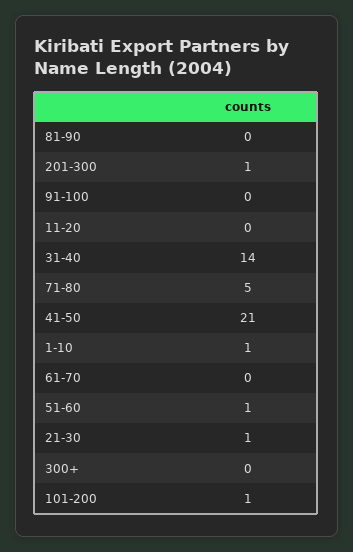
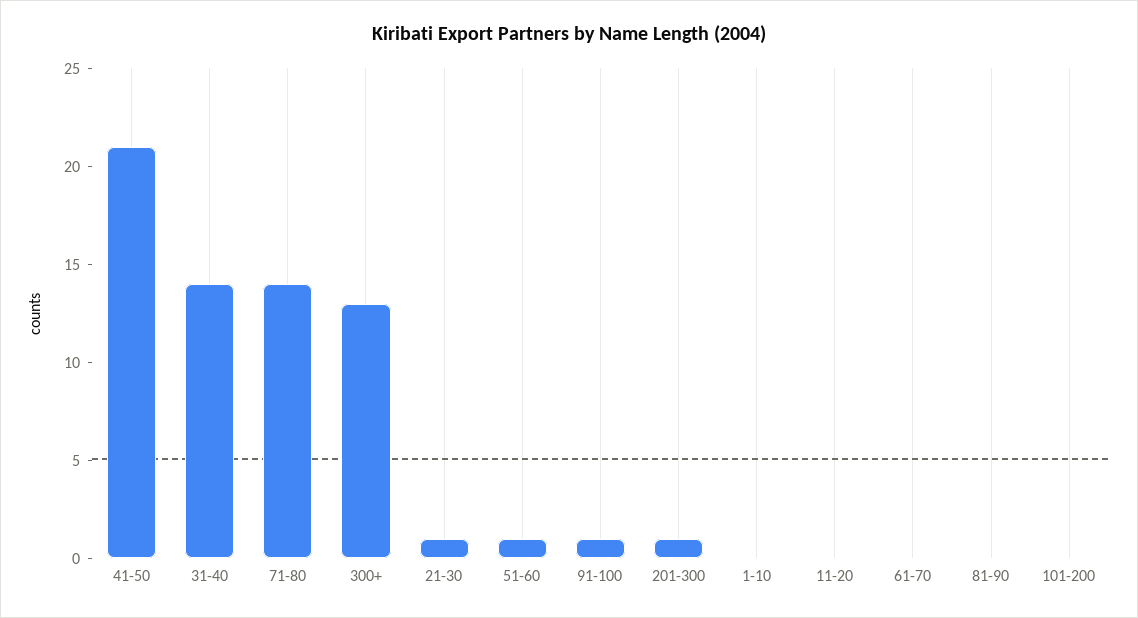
  {
    "81-90": 0,
    "201-300": 1,
-   "91-100": 0,
+   "91-100": 1,
    "11-20": 0,
    "31-40": 14,
-   "71-80": 5,
+   "71-80": 14,
    "41-50": 21,
-   "1-10": 1,
+   "1-10": 0,
    "61-70": 0,
    "51-60": 1,
    "21-30": 1,
-   "300+": 0,
+   "300+": 13,
-   "101-200": 1
+   "101-200": 0
  }

